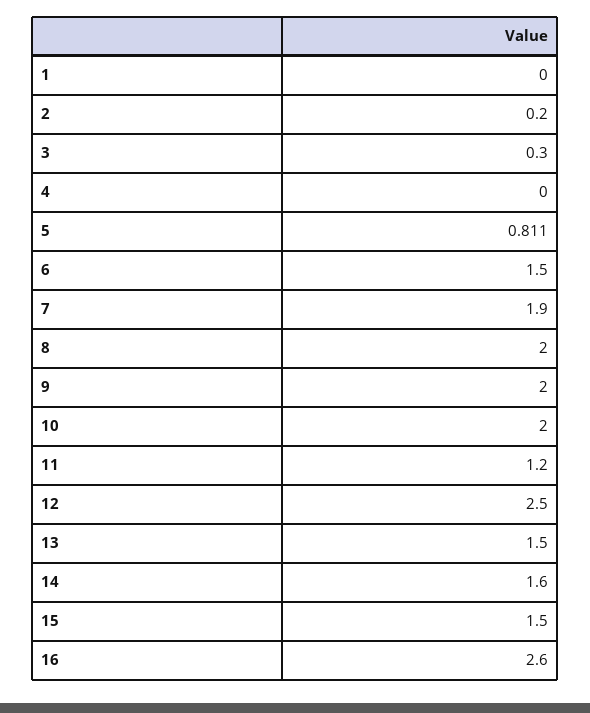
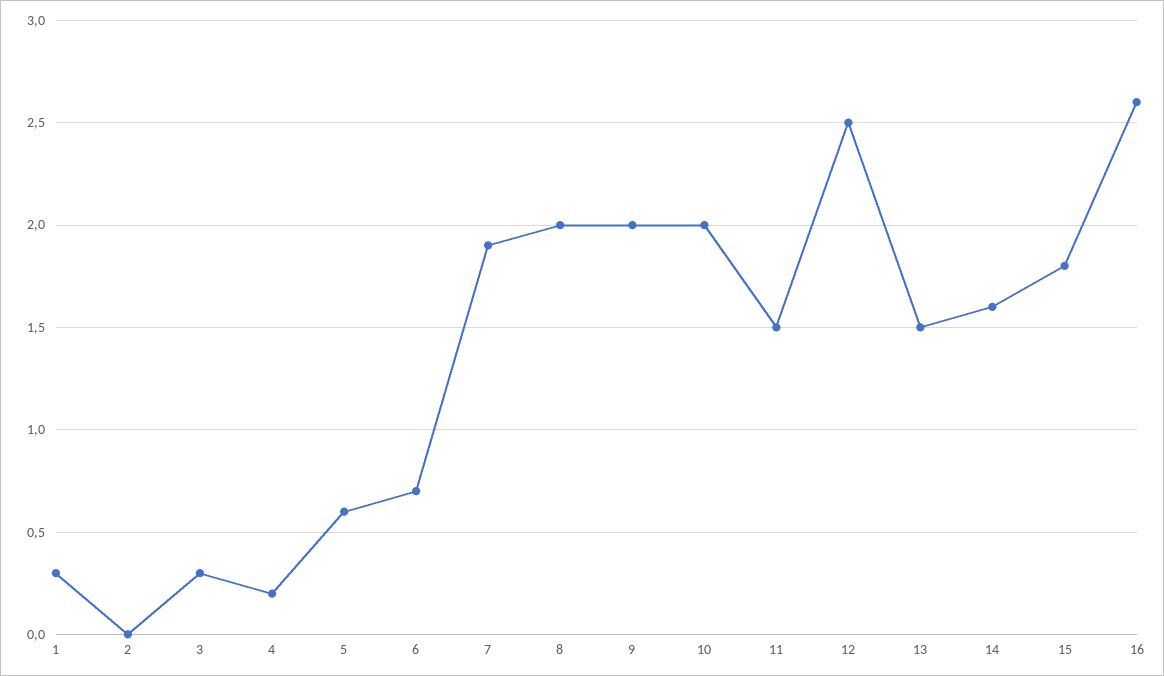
  {
-   "1": 0,
+   "1": 0.3,
-   "2": 0.2,
+   "2": 0,
    "3": 0.3,
-   "4": 0,
+   "4": 0.2,
-   "5": 0.811,
+   "5": 0.6,
-   "6": 1.5,
+   "6": 0.7,
    "7": 1.9,
    "8": 2,
    "9": 2,
    "10": 2,
-   "11": 1.2,
+   "11": 1.5,
    "12": 2.5,
    "13": 1.5,
    "14": 1.6,
-   "15": 1.5,
+   "15": 1.8,
    "16": 2.6
  }

